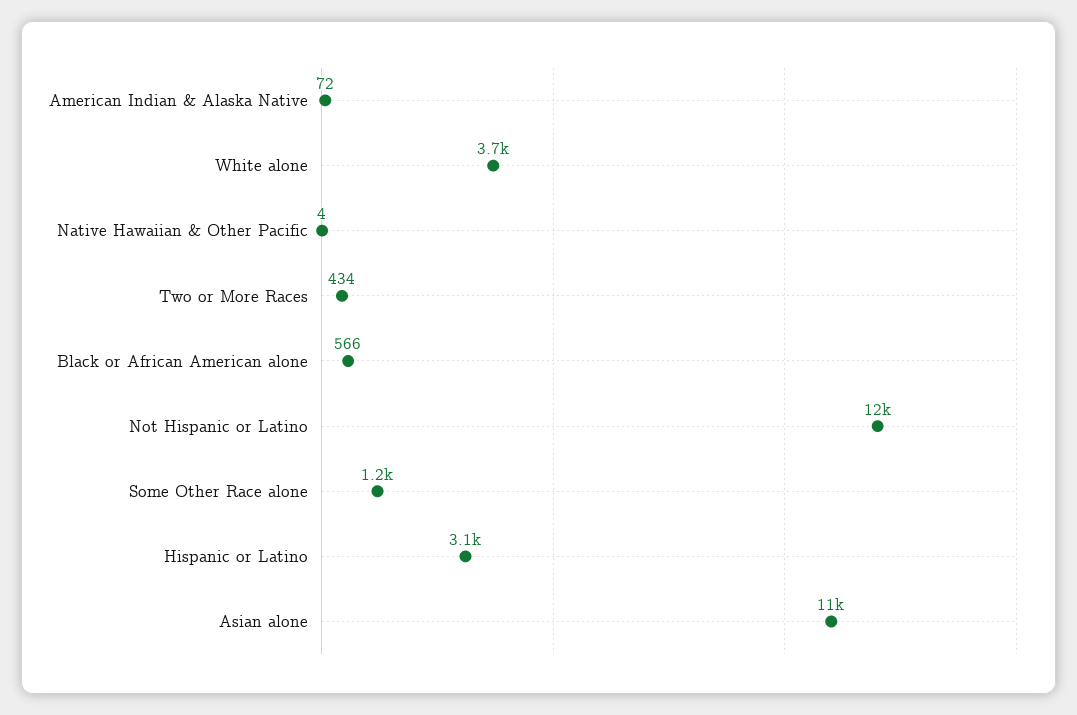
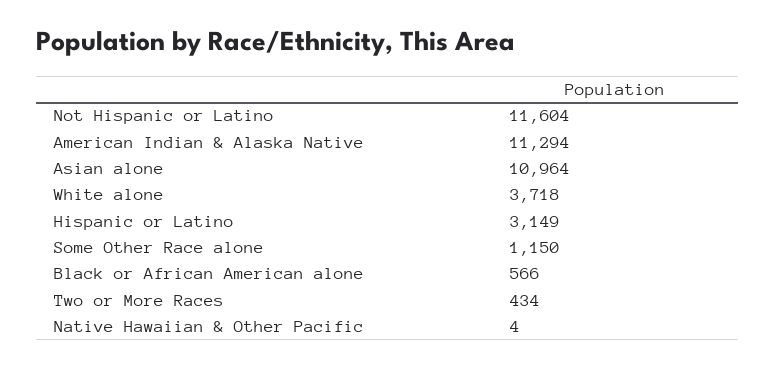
  {
-   "American Indian & Alaska Native": 72,
+   "American Indian & Alaska Native": 11294,
    "White alone": 3718,
    "Native Hawaiian & Other Pacific": 4,
    "Two or More Races": 434,
    "Black or African American alone": 566,
    "Not Hispanic or Latino": 11604,
    "Some Other Race alone": 1150,
    "Hispanic or Latino": 3149,
    "Asian alone": 10964
  }

